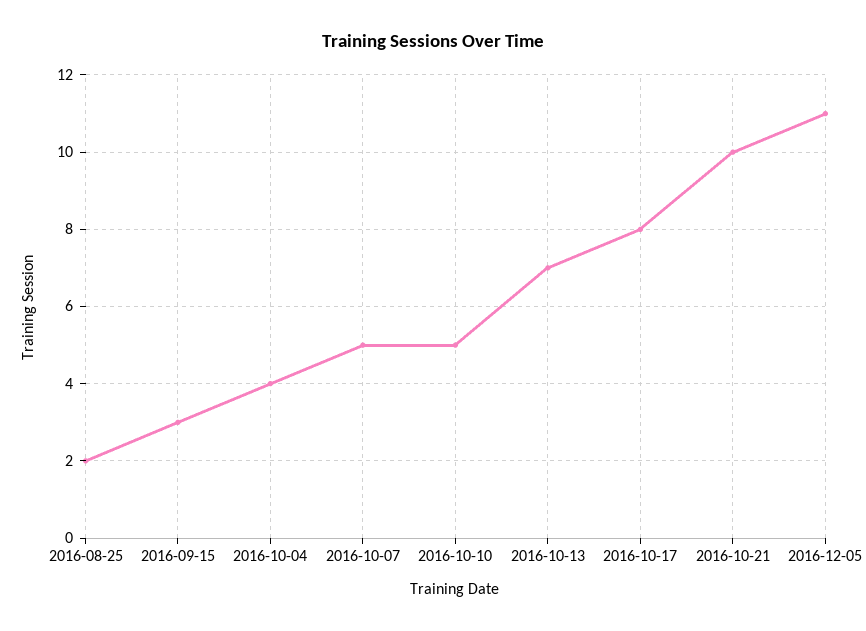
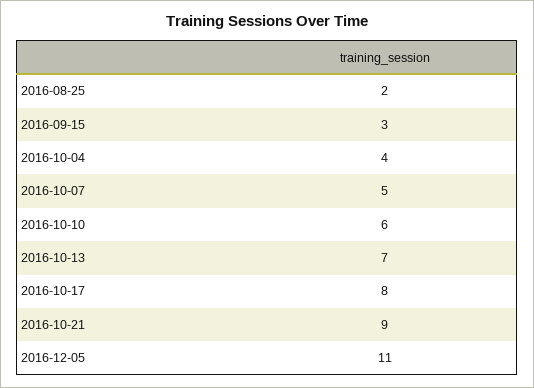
  {
    "2016-08-25": 2,
    "2016-09-15": 3,
    "2016-10-04": 4,
    "2016-10-07": 5,
-   "2016-10-10": 5,
+   "2016-10-10": 6,
    "2016-10-13": 7,
    "2016-10-17": 8,
-   "2016-10-21": 10,
+   "2016-10-21": 9,
    "2016-12-05": 11
  }

